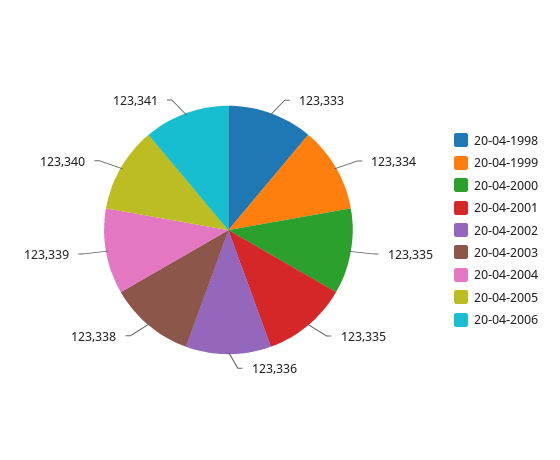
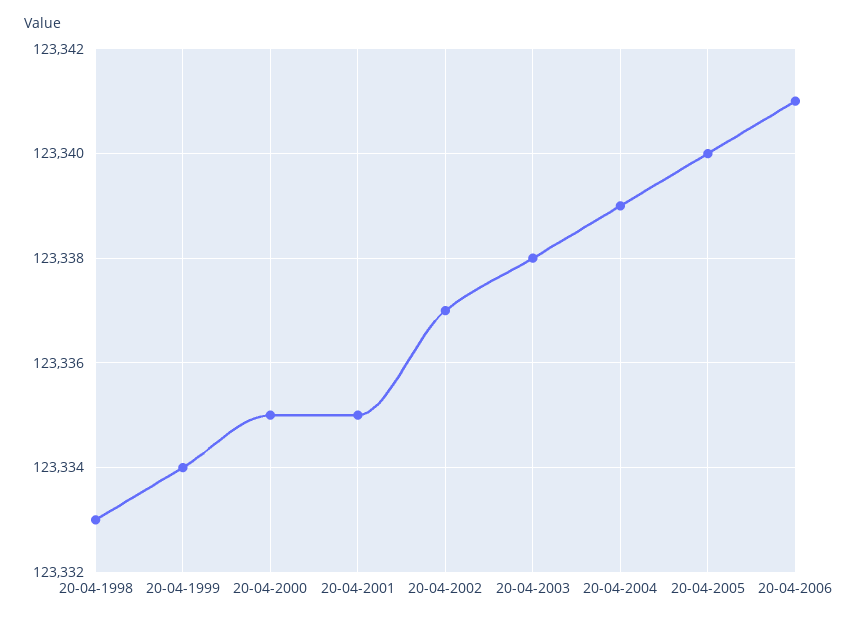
  {
    "20-04-1998": 123333,
    "20-04-1999": 123334,
    "20-04-2000": 123335,
    "20-04-2001": 123335,
-   "20-04-2002": 123336,
+   "20-04-2002": 123337,
    "20-04-2003": 123338,
    "20-04-2004": 123339,
    "20-04-2005": 123340,
    "20-04-2006": 123341
  }

